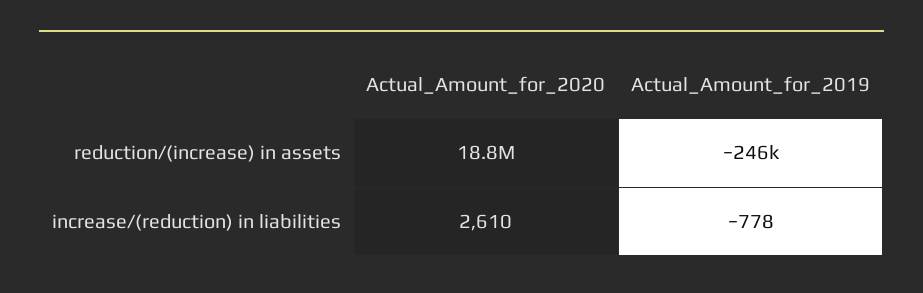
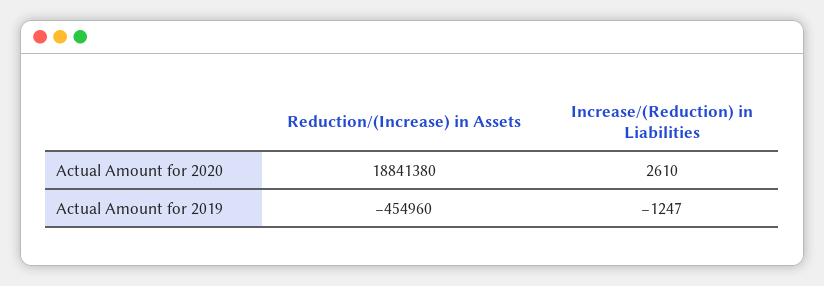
  {
    "Actual_Amount_for_2020": {
      "reduction/(increase) in assets": 18841380,
      "increase/(reduction) in liabilities": 2610
    },
    "Actual_Amount_for_2019": {
-     "reduction/(increase) in assets": -246000,
+     "reduction/(increase) in assets": -454960,
-     "increase/(reduction) in liabilities": -778
+     "increase/(reduction) in liabilities": -1247
    }
  }

